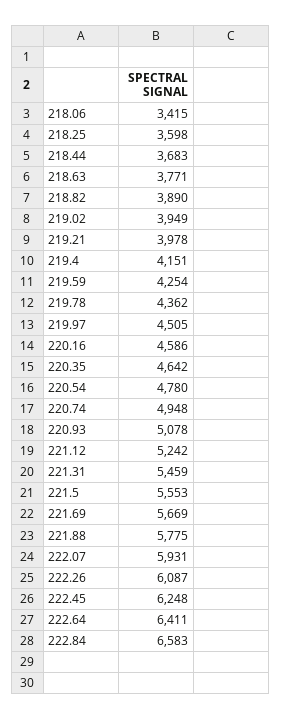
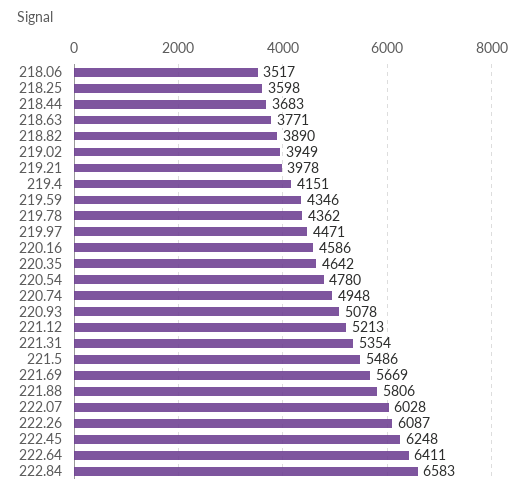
  {
-   "218.06": 3415,
+   "218.06": 3517,
    "218.25": 3598,
    "218.44": 3683,
    "218.63": 3771,
    "218.82": 3890,
    "219.02": 3949,
    "219.21": 3978,
    "219.4": 4151,
-   "219.59": 4254,
+   "219.59": 4346,
    "219.78": 4362,
-   "219.97": 4505,
+   "219.97": 4471,
    "220.16": 4586,
    "220.35": 4642,
    "220.54": 4780,
    "220.74": 4948,
    "220.93": 5078,
-   "221.12": 5242,
+   "221.12": 5213,
-   "221.31": 5459,
+   "221.31": 5354,
-   "221.5": 5553,
+   "221.5": 5486,
    "221.69": 5669,
-   "221.88": 5775,
+   "221.88": 5806,
-   "222.07": 5931,
+   "222.07": 6028,
    "222.26": 6087,
    "222.45": 6248,
    "222.64": 6411,
    "222.84": 6583
  }

